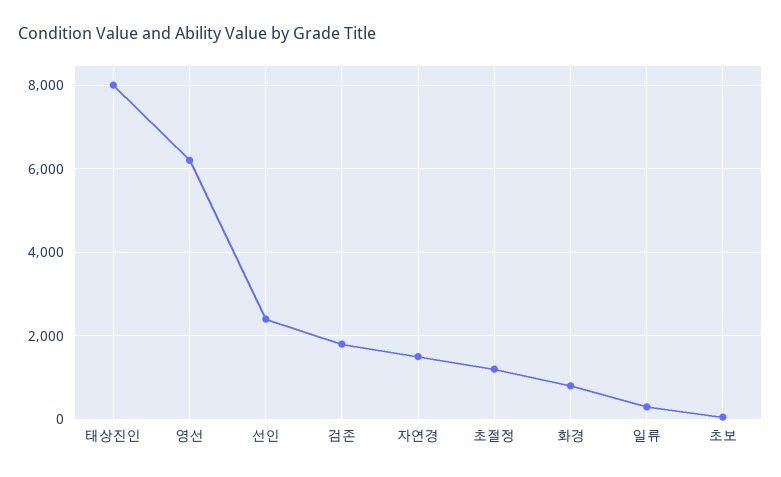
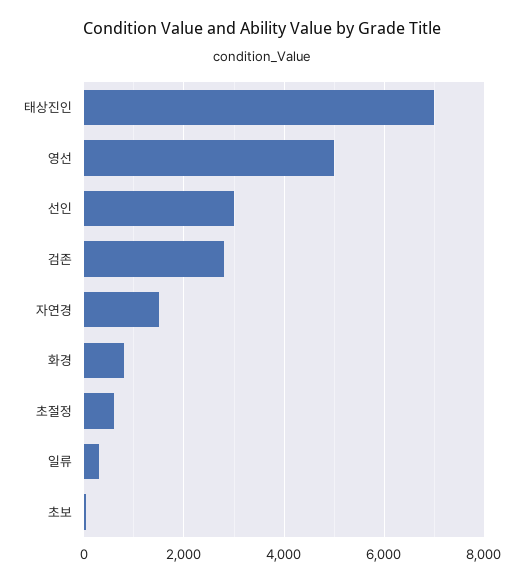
  {
-   "태상진인": 8000,
+   "태상진인": 7000,
-   "영선": 6200,
+   "영선": 5000,
-   "선인": 2400,
+   "선인": 3000,
-   "검존": 1800,
+   "검존": 2800,
    "자연경": 1600,
-   "초절정": 1200,
+   "초절정": 600,
    "화경": 800,
    "일류": 400,
    "초보": 0
  }

